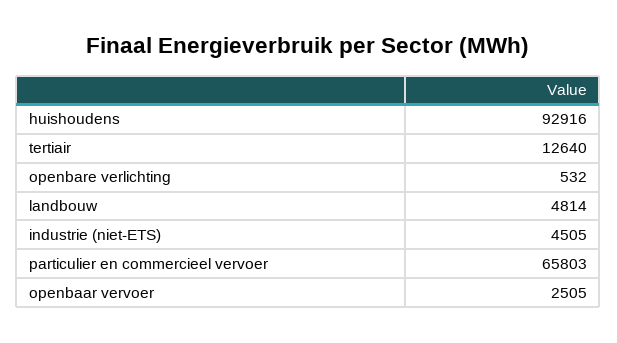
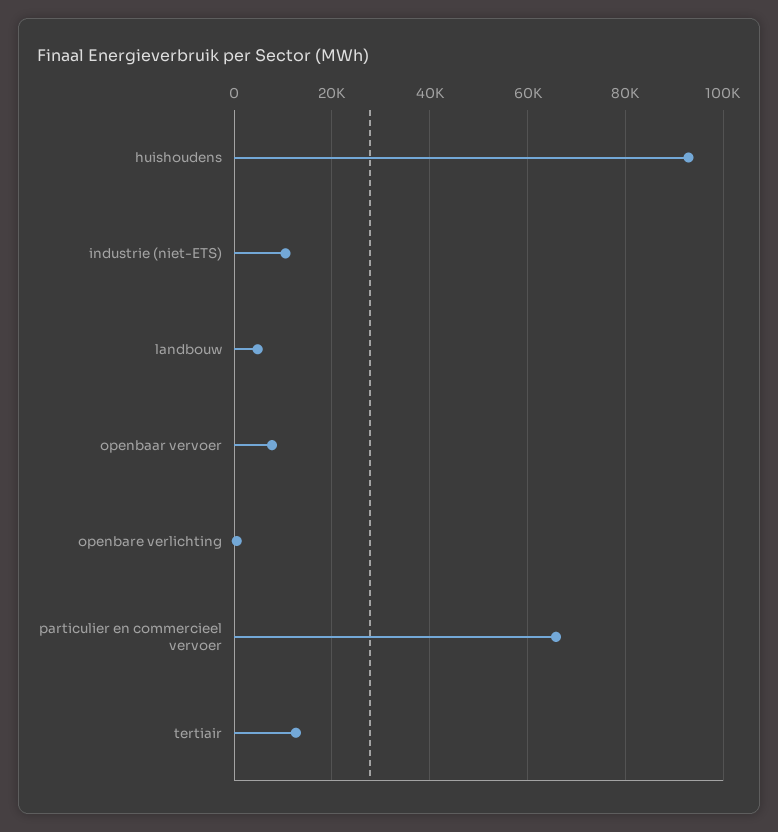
  {
    "huishoudens": 92916,
    "tertiair": 12640,
    "openbare verlichting": 532,
    "landbouw": 4814,
-   "industrie (niet-ETS)": 4505,
+   "industrie (niet-ETS)": 10000,
    "particulier en commercieel vervoer": 65803,
-   "openbaar vervoer": 2505
+   "openbaar vervoer": 8000
  }

